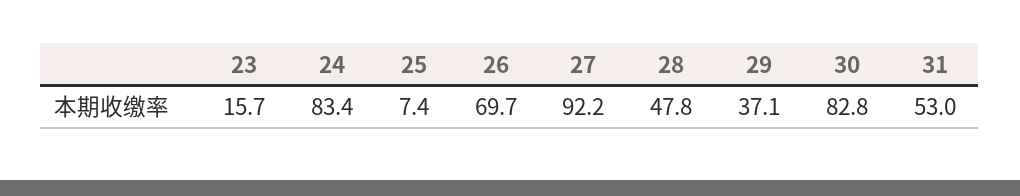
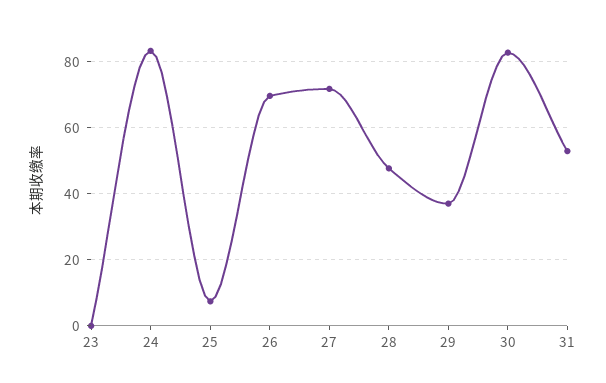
  {
-   "23": 15.7,
+   "23": 0,
    "24": 83.4,
    "25": 7.4,
    "26": 69.7,
-   "27": 92.2,
+   "27": 72,
    "28": 47.8,
    "29": 37.1,
    "30": 82.8,
    "31": 53
  }

